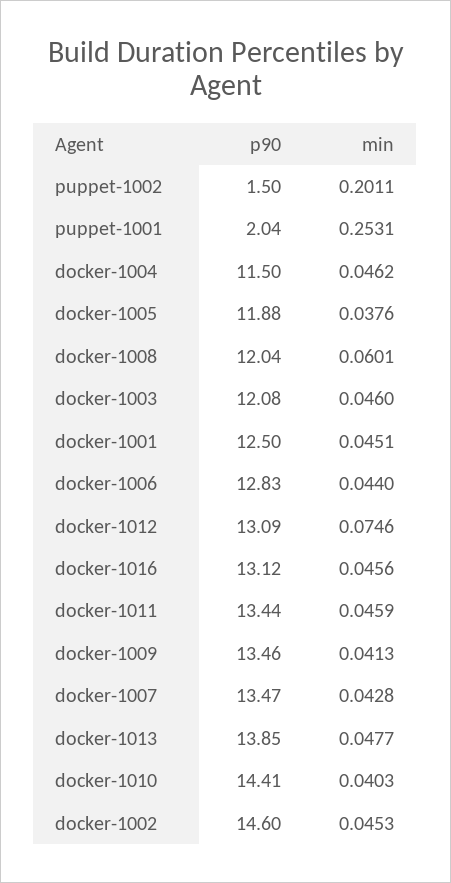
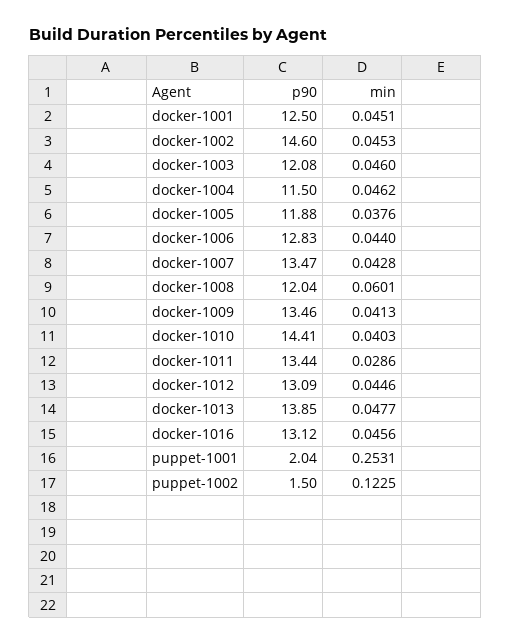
  {
    "p90": {
      "puppet-1002": 1.5,
      "puppet-1001": 2.04,
      "docker-1004": 11.5,
      "docker-1005": 11.88,
      "docker-1008": 12.04,
      "docker-1003": 12.08,
      "docker-1001": 12.5,
      "docker-1006": 12.83,
      "docker-1012": 13.09,
      "docker-1016": 13.12,
      "docker-1011": 13.44,
      "docker-1009": 13.46,
      "docker-1007": 13.47,
      "docker-1013": 13.85,
      "docker-1010": 14.41,
      "docker-1002": 14.6
    },
    "min": {
-     "puppet-1002": 0.2011,
+     "puppet-1002": 0.1225,
      "puppet-1001": 0.2531,
      "docker-1004": 0.0462,
      "docker-1005": 0.0376,
      "docker-1008": 0.0601,
      "docker-1003": 0.046,
      "docker-1001": 0.0451,
      "docker-1006": 0.044,
-     "docker-1012": 0.0746,
+     "docker-1012": 0.0446,
      "docker-1016": 0.0456,
-     "docker-1011": 0.0459,
+     "docker-1011": 0.0286,
      "docker-1009": 0.0413,
      "docker-1007": 0.0428,
      "docker-1013": 0.0477,
      "docker-1010": 0.0403,
      "docker-1002": 0.0453
    }
  }

